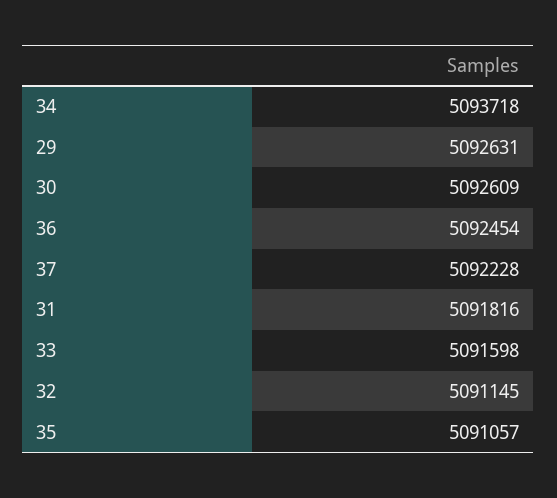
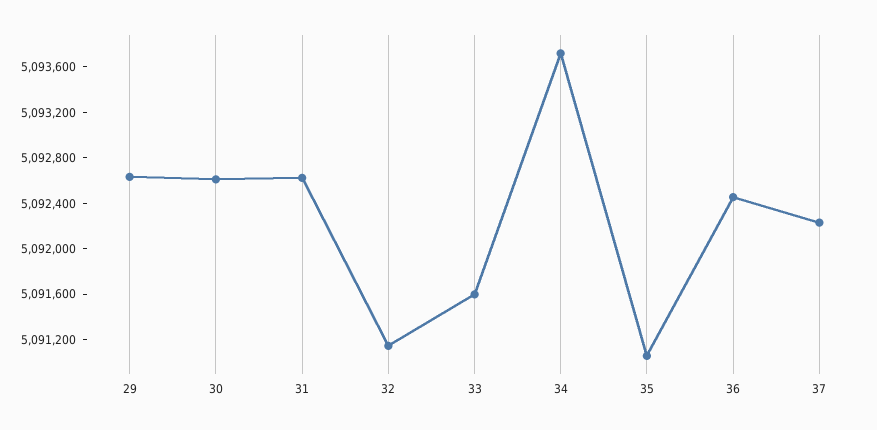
  {
    "34": 5093718,
    "29": 5092631,
    "30": 5092609,
    "36": 5092454,
    "37": 5092228,
-   "31": 5091816,
+   "31": 5092600,
    "33": 5091598,
    "32": 5091145,
    "35": 5091057
  }

